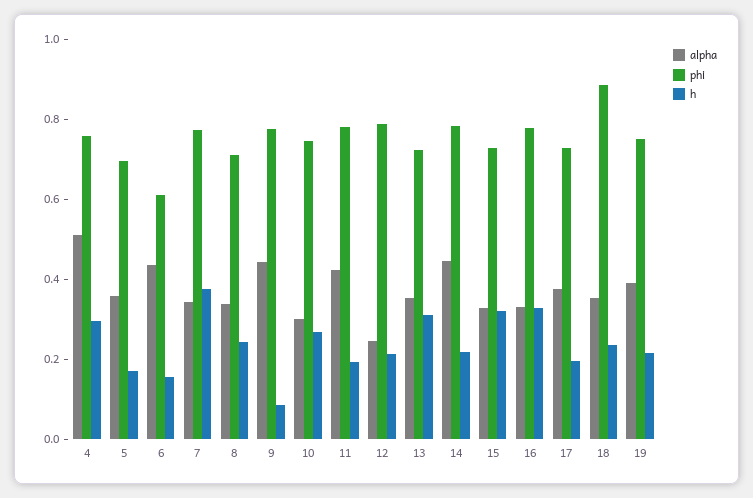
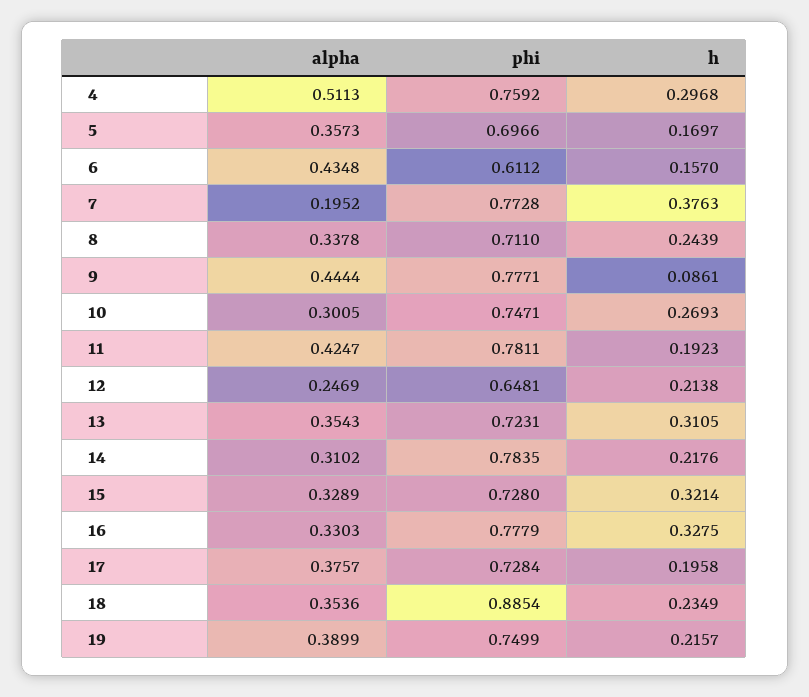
  {
    "alpha": {
      "4": 0.5113,
      "5": 0.3573,
      "6": 0.4348,
-     "7": 0.35,
+     "7": 0.1952,
      "8": 0.3378,
      "9": 0.4444,
      "10": 0.3005,
      "11": 0.4247,
      "12": 0.2469,
      "13": 0.3543,
-     "14": 0.45,
+     "14": 0.3102,
      "15": 0.3289,
      "16": 0.3303,
      "17": 0.3757,
      "18": 0.3536,
      "19": 0.3899
    },
    "phi": {
      "4": 0.7592,
      "5": 0.6966,
      "6": 0.6112,
      "7": 0.7728,
      "8": 0.711,
      "9": 0.7771,
      "10": 0.7471,
      "11": 0.7811,
-     "12": 0.8,
+     "12": 0.6481,
      "13": 0.7231,
      "14": 0.7835,
      "15": 0.728,
      "16": 0.7779,
      "17": 0.7284,
      "18": 0.8854,
      "19": 0.7499
    },
    "h": {
      "4": 0.2968,
      "5": 0.1697,
      "6": 0.157,
      "7": 0.3763,
      "8": 0.2439,
      "9": 0.0861,
      "10": 0.2693,
      "11": 0.1923,
      "12": 0.2138,
      "13": 0.3105,
      "14": 0.2176,
      "15": 0.3214,
      "16": 0.3275,
      "17": 0.1958,
      "18": 0.2349,
      "19": 0.2157
    }
  }

